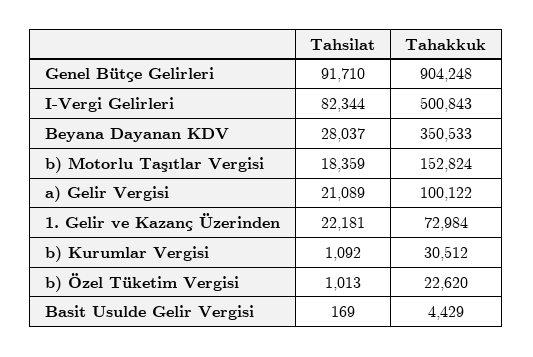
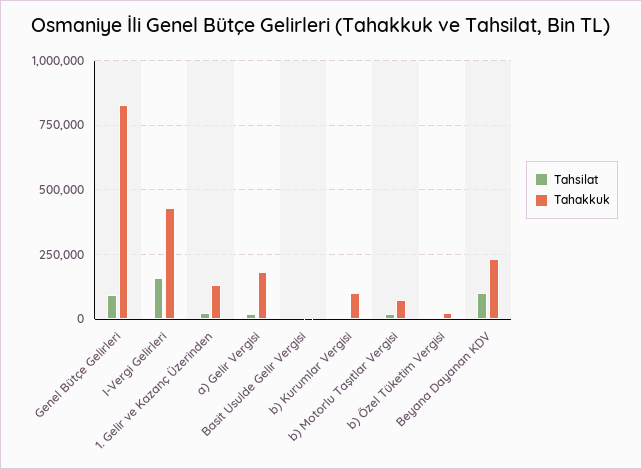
  {
    "Tahsilat": {
      "Genel Bütçe Gelirleri": 91710,
-     "I-Vergi Gelirleri": 82344,
+     "I-Vergi Gelirleri": 150000,
-     "Beyana Dayanan KDV": 28037,
+     "Beyana Dayanan KDV": 100000,
      "b) Motorlu Taşıtlar Vergisi": 18359,
      "a) Gelir Vergisi": 21089,
      "1. Gelir ve Kazanç Üzerinden": 22181,
      "b) Kurumlar Vergisi": 1092,
      "b) Özel Tüketim Vergisi": 1013,
      "Basit Usulde Gelir Vergisi": 169
    },
    "Tahakkuk": {
-     "Genel Bütçe Gelirleri": 904248,
+     "Genel Bütçe Gelirleri": 825000,
-     "I-Vergi Gelirleri": 500843,
+     "I-Vergi Gelirleri": 425000,
-     "Beyana Dayanan KDV": 350533,
+     "Beyana Dayanan KDV": 225000,
-     "b) Motorlu Taşıtlar Vergisi": 152824,
+     "b) Motorlu Taşıtlar Vergisi": 75000,
-     "a) Gelir Vergisi": 100122,
+     "a) Gelir Vergisi": 175000,
-     "1. Gelir ve Kazanç Üzerinden": 72984,
+     "1. Gelir ve Kazanç Üzerinden": 125000,
-     "b) Kurumlar Vergisi": 30512,
+     "b) Kurumlar Vergisi": 100000,
      "b) Özel Tüketim Vergisi": 22620,
      "Basit Usulde Gelir Vergisi": 4429
    }
  }

